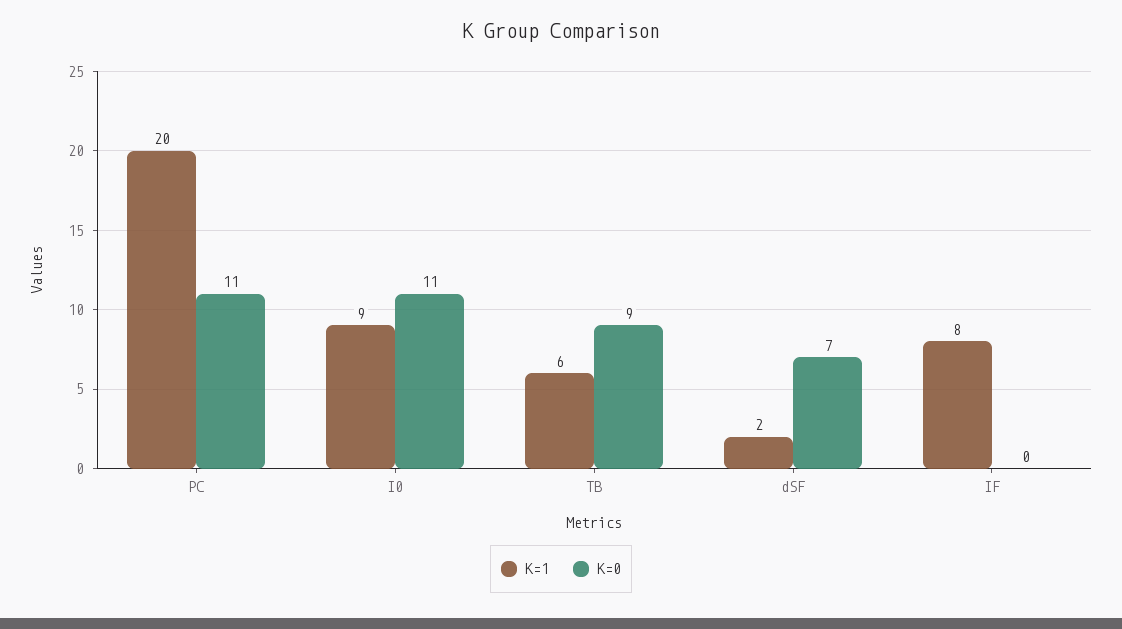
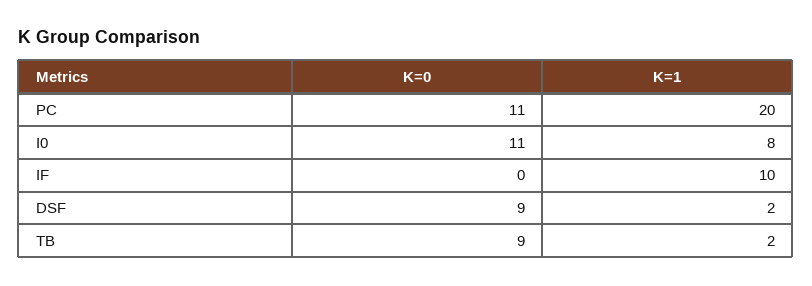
  {
    "K=1": {
      "PC": 20,
-     "I0": 9,
+     "I0": 8,
-     "TB": 6,
+     "TB": 2,
      "dSF": 2,
-     "IF": 8
+     "IF": 10
    },
    "K=0": {
      "PC": 11,
      "I0": 11,
      "TB": 9,
-     "dSF": 7,
+     "dSF": 9,
      "IF": 0
    }
  }

